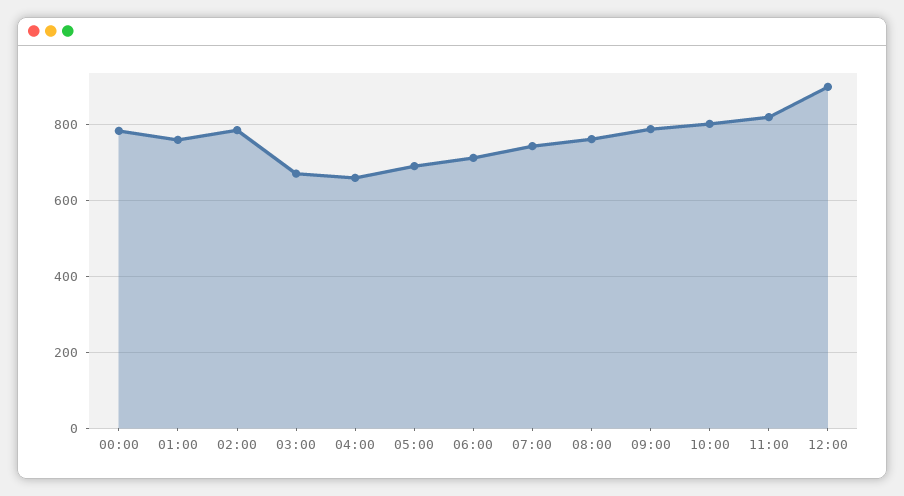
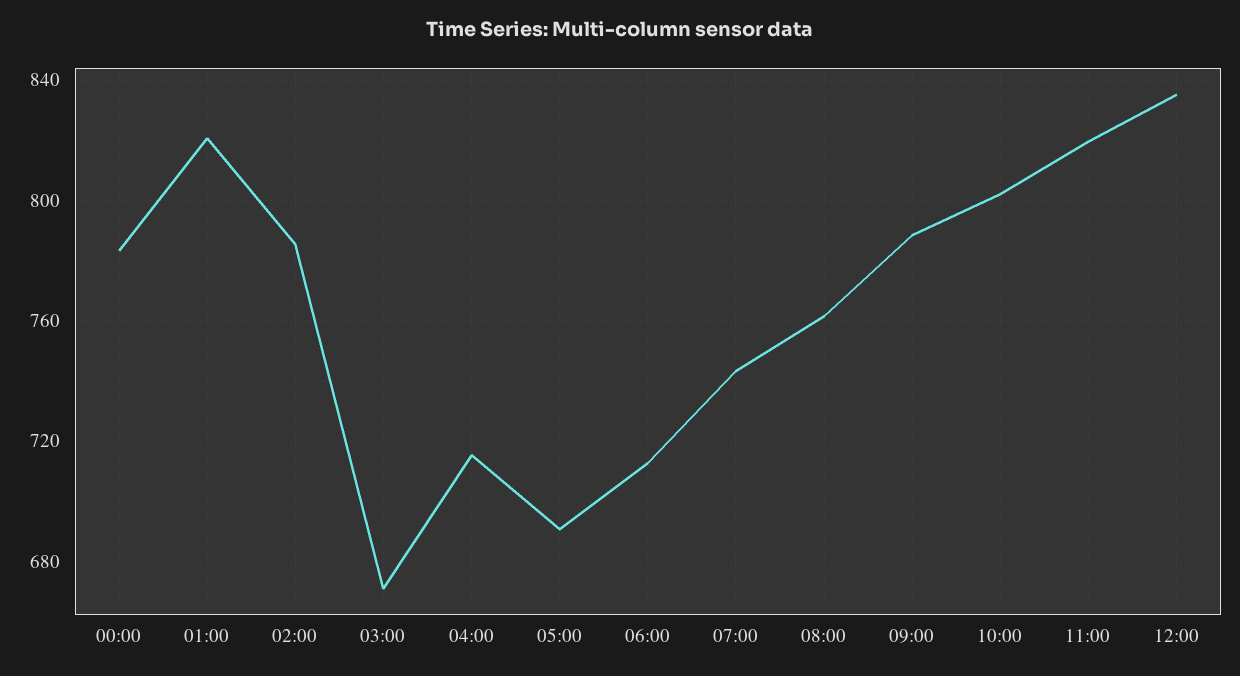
  {
    "00:00": 785,
-   "01:00": 760,
+   "01:00": 820,
    "02:00": 785,
    "03:00": 670,
-   "04:00": 660,
+   "04:00": 715,
    "05:00": 690,
    "06:00": 715,
    "07:00": 745,
    "08:00": 760,
    "09:00": 790,
    "10:00": 800,
    "11:00": 820,
-   "12:00": 900
+   "12:00": 835
  }

